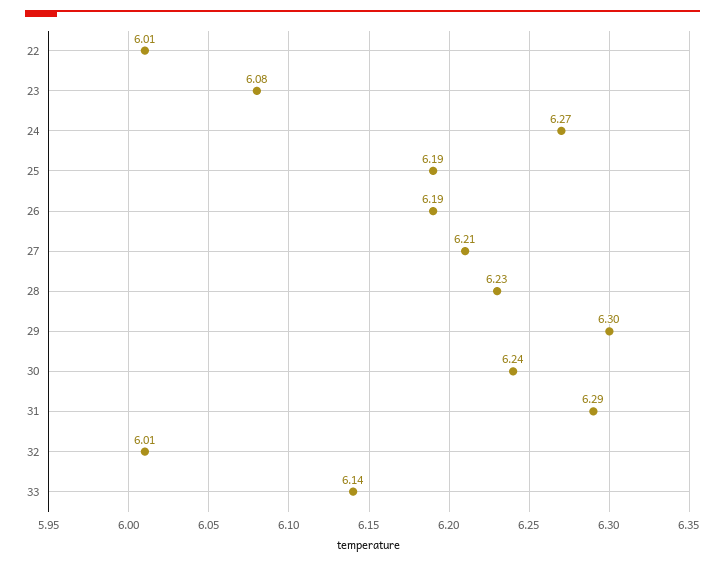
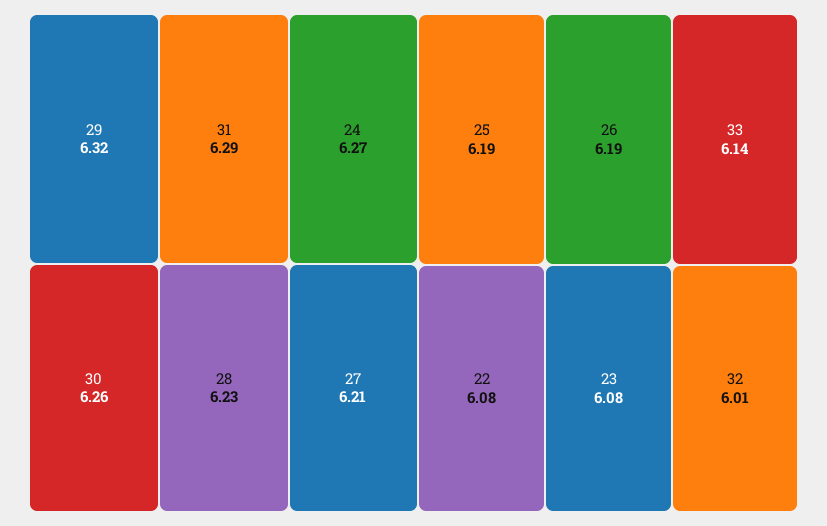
  {
-   "22": 6.01,
+   "22": 6.08,
    "23": 6.08,
    "24": 6.27,
    "25": 6.19,
    "26": 6.19,
    "27": 6.21,
    "28": 6.23,
-   "29": 6.3,
+   "29": 6.32,
-   "30": 6.24,
+   "30": 6.26,
    "31": 6.29,
    "32": 6.01,
    "33": 6.14
  }

